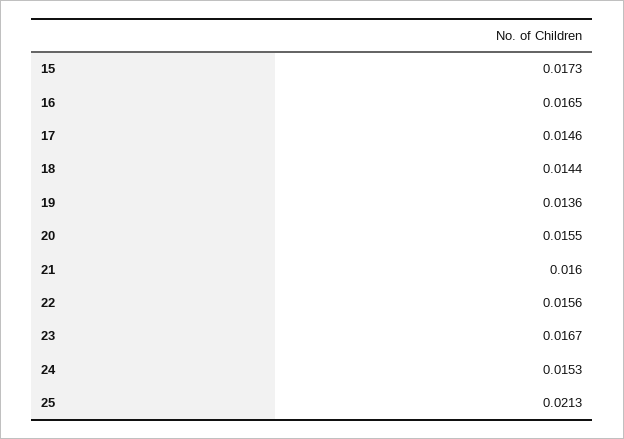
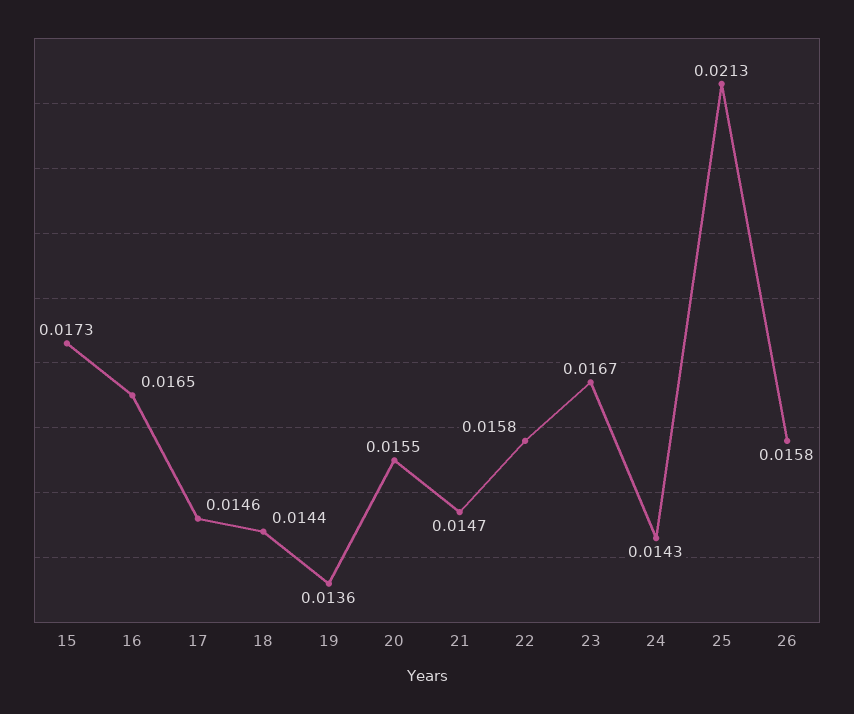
  {
    "15": 0.0173,
    "16": 0.0165,
    "17": 0.0146,
    "18": 0.0144,
    "19": 0.0136,
    "20": 0.0155,
-   "21": 0.016,
+   "21": 0.0147,
-   "22": 0.0156,
+   "22": 0.0158,
    "23": 0.0167,
-   "24": 0.0153,
+   "24": 0.0143,
-   "25": 0.0213
+   "25": 0.0213,
+   "26": 0.0158
  }

